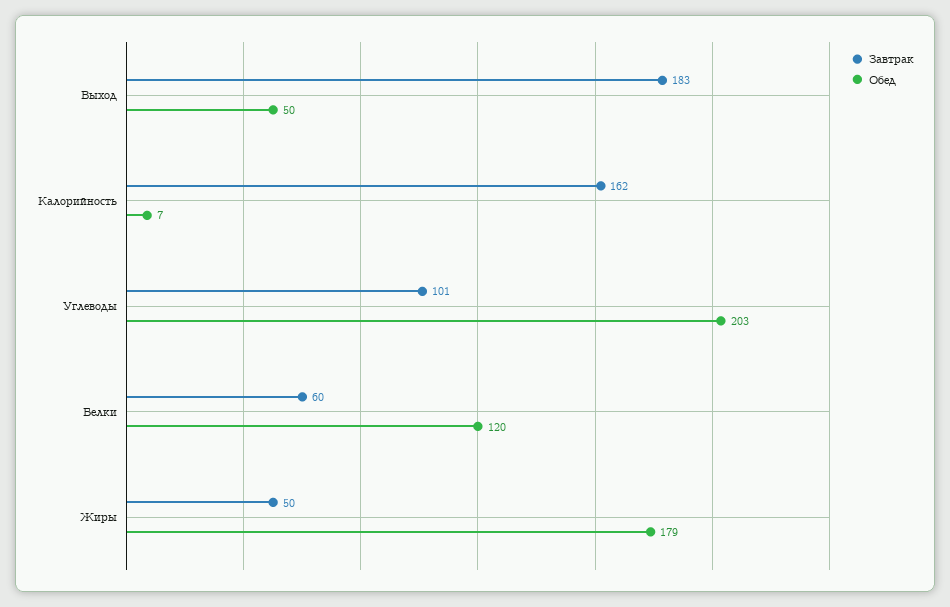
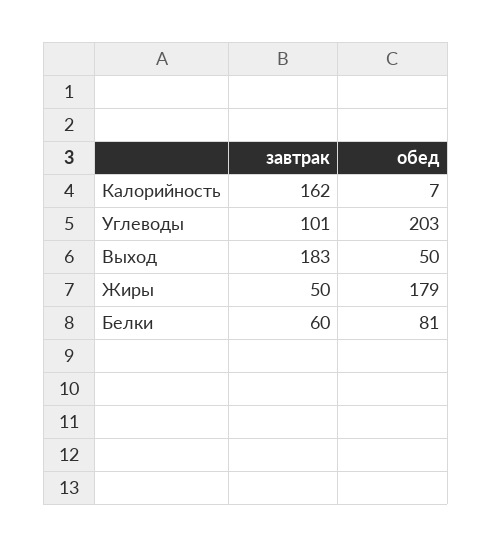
  {
    "Завтрак": {
      "Выход": 183,
      "Калорийность": 162,
      "Углеводы": 101,
      "Белки": 60,
      "Жиры": 50
    },
    "Обед": {
      "Выход": 50,
      "Калорийность": 7,
      "Углеводы": 203,
-     "Белки": 120,
+     "Белки": 81,
      "Жиры": 179
    }
  }

